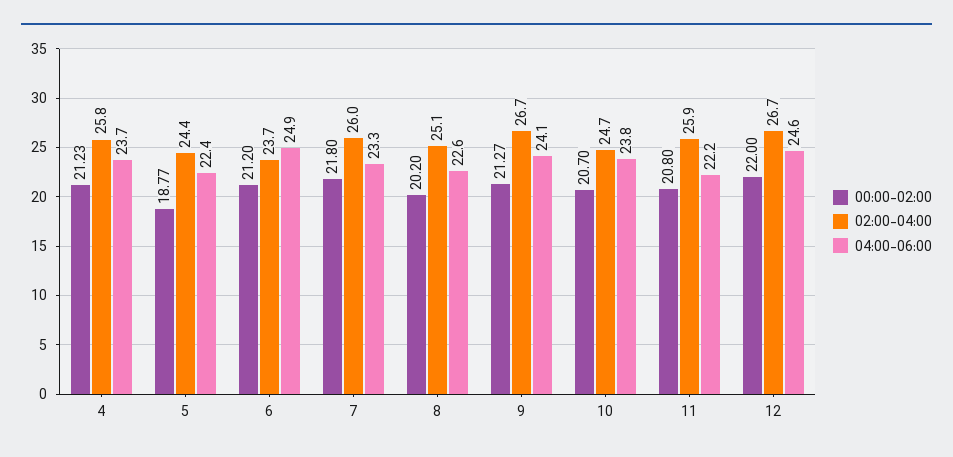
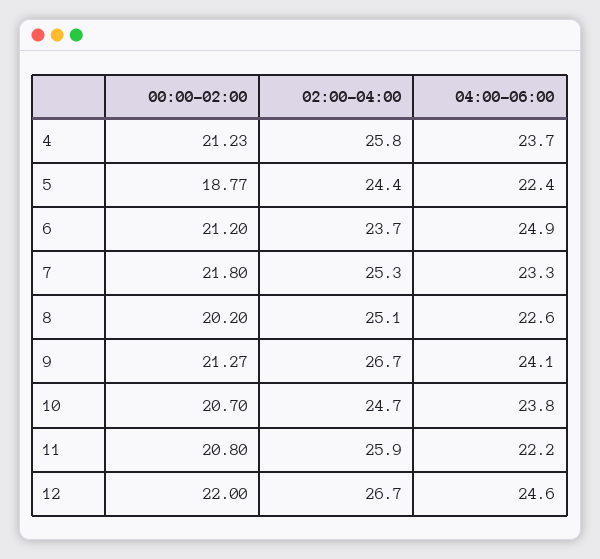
  {
    "00:00-02:00": {
      "4": 21.23,
      "5": 18.77,
      "6": 21.2,
      "7": 21.8,
      "8": 20.2,
      "9": 21.27,
      "10": 20.7,
      "11": 20.8,
      "12": 22
    },
    "02:00-04:00": {
      "4": 25.8,
      "5": 24.4,
      "6": 23.7,
-     "7": 26,
+     "7": 25.3,
      "8": 25.1,
      "9": 26.7,
      "10": 24.7,
      "11": 25.9,
      "12": 26.7
    },
    "04:00-06:00": {
      "4": 23.7,
      "5": 22.4,
      "6": 24.9,
      "7": 23.3,
      "8": 22.6,
      "9": 24.1,
      "10": 23.8,
      "11": 22.2,
      "12": 24.6
    }
  }

